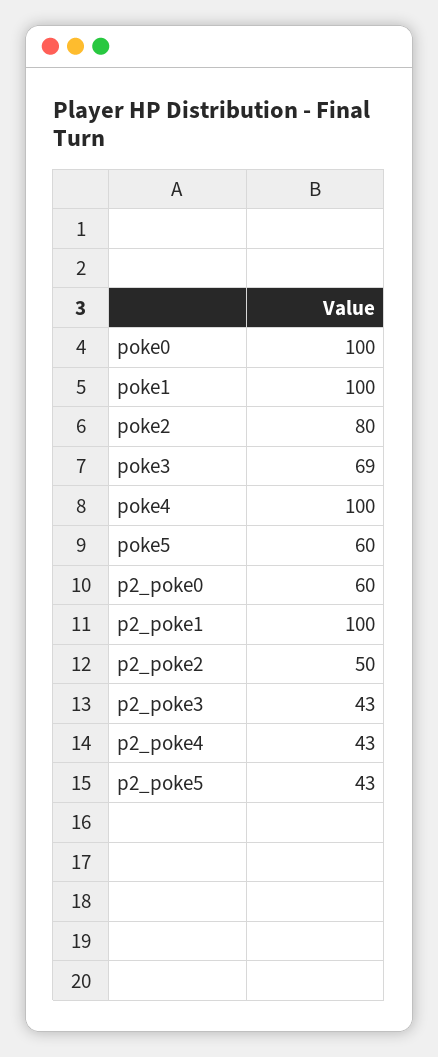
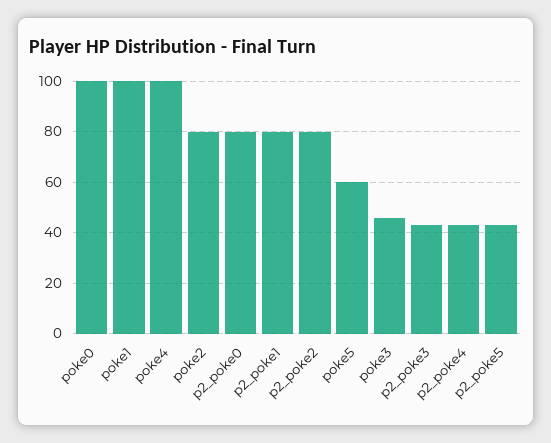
  {
    "poke0": 100,
    "poke1": 100,
    "poke2": 80,
-   "poke3": 69,
+   "poke3": 45,
    "poke4": 100,
    "poke5": 60,
-   "p2_poke0": 60,
+   "p2_poke0": 80,
-   "p2_poke1": 100,
+   "p2_poke1": 80,
-   "p2_poke2": 50,
+   "p2_poke2": 80,
    "p2_poke3": 43,
    "p2_poke4": 43,
    "p2_poke5": 43
  }

